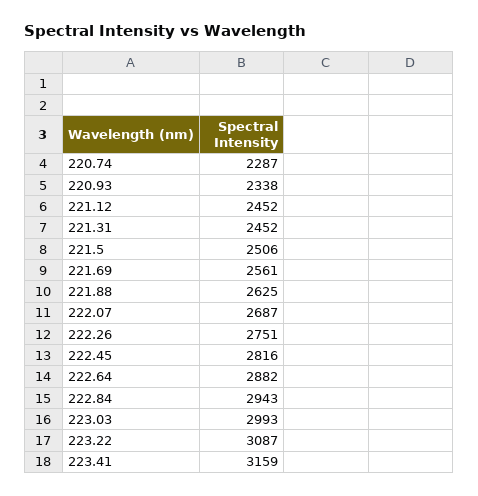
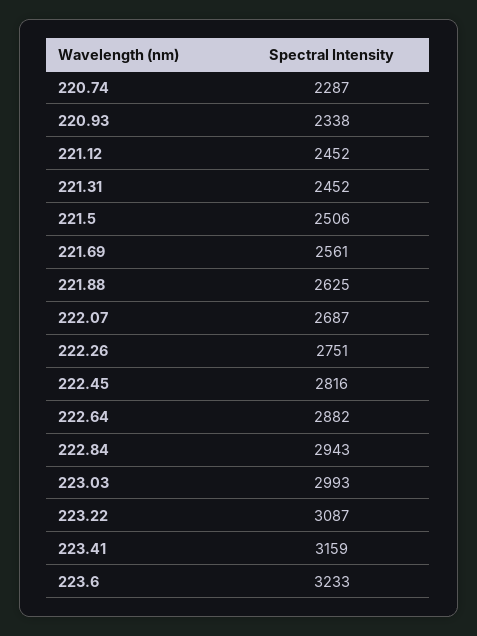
  {
    "220.74": 2287,
    "220.93": 2338,
    "221.12": 2452,
    "221.31": 2452,
    "221.5": 2506,
    "221.69": 2561,
    "221.88": 2625,
    "222.07": 2687,
    "222.26": 2751,
    "222.45": 2816,
    "222.64": 2882,
    "222.84": 2943,
    "223.03": 2993,
    "223.22": 3087,
-   "223.41": 3159
+   "223.41": 3159,
+   "223.6": 3233
  }

